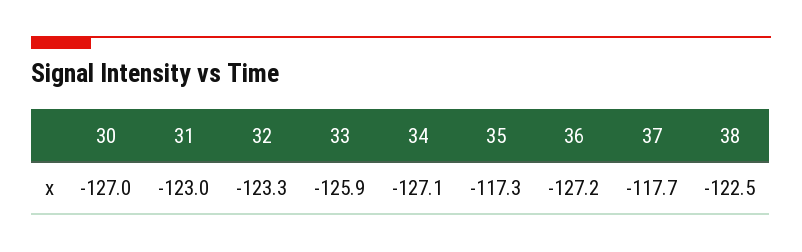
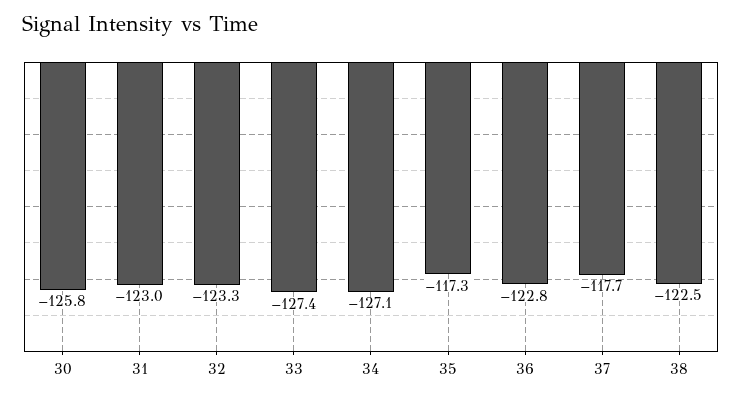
  {
-   "30": -127,
+   "30": -125.8,
    "31": -123,
    "32": -123.3,
-   "33": -125.9,
+   "33": -127.4,
    "34": -127.1,
    "35": -117.3,
-   "36": -127.2,
+   "36": -122.8,
    "37": -117.7,
    "38": -122.5
  }

